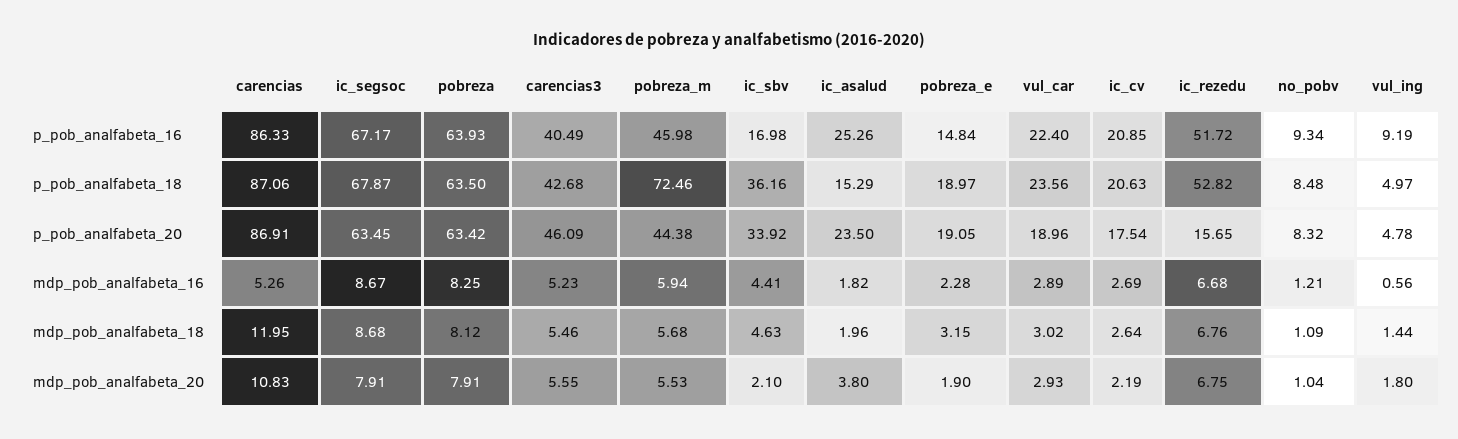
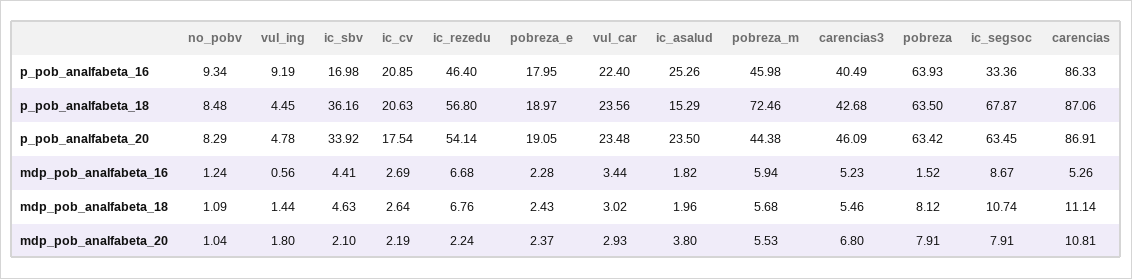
  {
    "carencias": {
      "p_pob_analfabeta_16": 86.33,
      "p_pob_analfabeta_18": 87.06,
      "p_pob_analfabeta_20": 86.91,
      "mdp_pob_analfabeta_16": 5.26,
-     "mdp_pob_analfabeta_18": 11.95,
+     "mdp_pob_analfabeta_18": 11.14,
-     "mdp_pob_analfabeta_20": 10.83
+     "mdp_pob_analfabeta_20": 10.81
    },
    "ic_segsoc": {
-     "p_pob_analfabeta_16": 67.17,
+     "p_pob_analfabeta_16": 33.36,
      "p_pob_analfabeta_18": 67.87,
      "p_pob_analfabeta_20": 63.45,
      "mdp_pob_analfabeta_16": 8.67,
-     "mdp_pob_analfabeta_18": 8.68,
+     "mdp_pob_analfabeta_18": 10.74,
      "mdp_pob_analfabeta_20": 7.91
    },
    "pobreza": {
      "p_pob_analfabeta_16": 63.93,
      "p_pob_analfabeta_18": 63.5,
      "p_pob_analfabeta_20": 63.42,
-     "mdp_pob_analfabeta_16": 8.25,
+     "mdp_pob_analfabeta_16": 1.52,
      "mdp_pob_analfabeta_18": 8.12,
      "mdp_pob_analfabeta_20": 7.91
    },
    "carencias3": {
      "p_pob_analfabeta_16": 40.49,
      "p_pob_analfabeta_18": 42.68,
      "p_pob_analfabeta_20": 46.09,
      "mdp_pob_analfabeta_16": 5.23,
      "mdp_pob_analfabeta_18": 5.46,
-     "mdp_pob_analfabeta_20": 5.55
+     "mdp_pob_analfabeta_20": 6.8
    },
    "pobreza_m": {
      "p_pob_analfabeta_16": 45.98,
      "p_pob_analfabeta_18": 72.46,
      "p_pob_analfabeta_20": 44.38,
      "mdp_pob_analfabeta_16": 5.94,
      "mdp_pob_analfabeta_18": 5.68,
      "mdp_pob_analfabeta_20": 5.53
    },
    "ic_sbv": {
      "p_pob_analfabeta_16": 16.98,
      "p_pob_analfabeta_18": 36.16,
      "p_pob_analfabeta_20": 33.92,
      "mdp_pob_analfabeta_16": 4.41,
      "mdp_pob_analfabeta_18": 4.63,
      "mdp_pob_analfabeta_20": 2.1
    },
    "ic_asalud": {
      "p_pob_analfabeta_16": 25.26,
      "p_pob_analfabeta_18": 15.29,
      "p_pob_analfabeta_20": 23.5,
      "mdp_pob_analfabeta_16": 1.82,
      "mdp_pob_analfabeta_18": 1.96,
      "mdp_pob_analfabeta_20": 3.8
    },
    "pobreza_e": {
-     "p_pob_analfabeta_16": 14.84,
+     "p_pob_analfabeta_16": 17.95,
      "p_pob_analfabeta_18": 18.97,
      "p_pob_analfabeta_20": 19.05,
      "mdp_pob_analfabeta_16": 2.28,
-     "mdp_pob_analfabeta_18": 3.15,
+     "mdp_pob_analfabeta_18": 2.43,
-     "mdp_pob_analfabeta_20": 1.9
+     "mdp_pob_analfabeta_20": 2.37
    },
    "vul_car": {
      "p_pob_analfabeta_16": 22.4,
      "p_pob_analfabeta_18": 23.56,
-     "p_pob_analfabeta_20": 18.96,
+     "p_pob_analfabeta_20": 23.48,
-     "mdp_pob_analfabeta_16": 2.89,
+     "mdp_pob_analfabeta_16": 3.44,
      "mdp_pob_analfabeta_18": 3.02,
      "mdp_pob_analfabeta_20": 2.93
    },
    "ic_cv": {
      "p_pob_analfabeta_16": 20.85,
      "p_pob_analfabeta_18": 20.63,
      "p_pob_analfabeta_20": 17.54,
      "mdp_pob_analfabeta_16": 2.69,
      "mdp_pob_analfabeta_18": 2.64,
      "mdp_pob_analfabeta_20": 2.19
    },
    "ic_rezedu": {
-     "p_pob_analfabeta_16": 51.72,
+     "p_pob_analfabeta_16": 46.4,
-     "p_pob_analfabeta_18": 52.82,
+     "p_pob_analfabeta_18": 56.8,
-     "p_pob_analfabeta_20": 15.65,
+     "p_pob_analfabeta_20": 54.14,
      "mdp_pob_analfabeta_16": 6.68,
      "mdp_pob_analfabeta_18": 6.76,
-     "mdp_pob_analfabeta_20": 6.75
+     "mdp_pob_analfabeta_20": 2.24
    },
    "no_pobv": {
      "p_pob_analfabeta_16": 9.34,
      "p_pob_analfabeta_18": 8.48,
-     "p_pob_analfabeta_20": 8.32,
+     "p_pob_analfabeta_20": 8.29,
-     "mdp_pob_analfabeta_16": 1.21,
+     "mdp_pob_analfabeta_16": 1.24,
      "mdp_pob_analfabeta_18": 1.09,
      "mdp_pob_analfabeta_20": 1.04
    },
    "vul_ing": {
      "p_pob_analfabeta_16": 9.19,
-     "p_pob_analfabeta_18": 4.97,
+     "p_pob_analfabeta_18": 4.45,
      "p_pob_analfabeta_20": 4.78,
      "mdp_pob_analfabeta_16": 0.56,
      "mdp_pob_analfabeta_18": 1.44,
      "mdp_pob_analfabeta_20": 1.8
    }
  }

